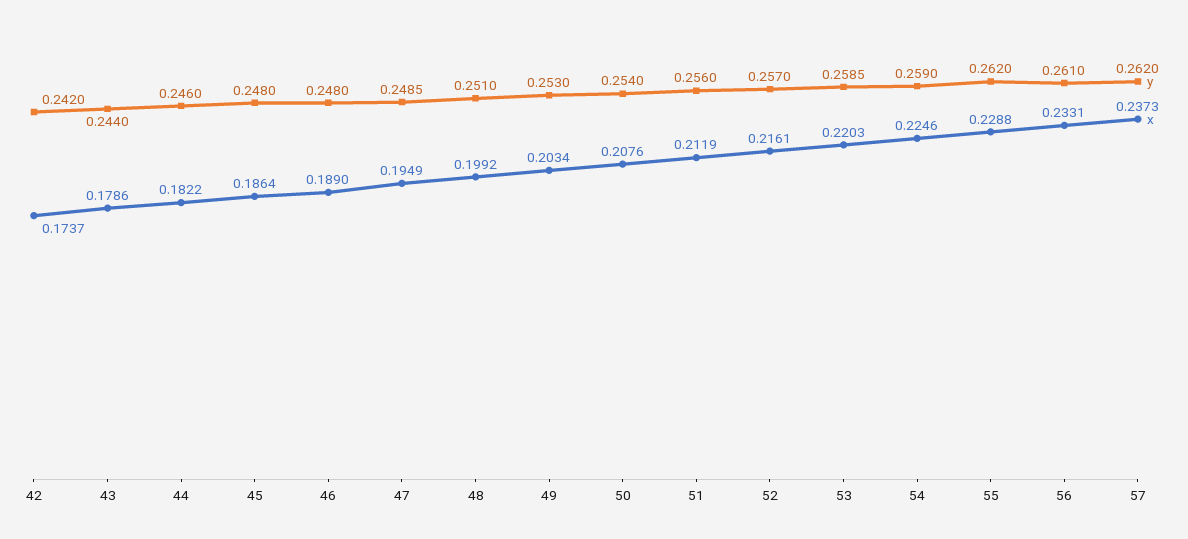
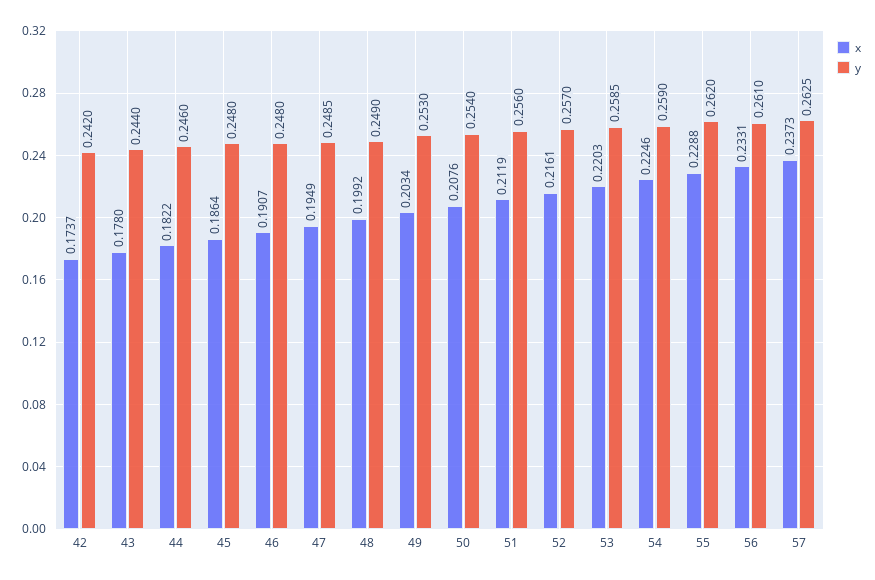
  {
    "y": {
      "42": 0.242,
      "43": 0.244,
      "44": 0.246,
      "45": 0.248,
      "46": 0.248,
      "47": 0.2485,
-     "48": 0.251,
+     "48": 0.249,
      "49": 0.253,
      "50": 0.254,
      "51": 0.256,
      "52": 0.257,
      "53": 0.2585,
      "54": 0.259,
      "55": 0.262,
      "56": 0.261,
-     "57": 0.262
+     "57": 0.2625
    },
    "x": {
      "42": 0.1737,
-     "43": 0.1786,
+     "43": 0.178,
      "44": 0.1822,
      "45": 0.1864,
-     "46": 0.189,
+     "46": 0.1907,
      "47": 0.1949,
      "48": 0.1992,
      "49": 0.2034,
      "50": 0.2076,
      "51": 0.2119,
      "52": 0.2161,
      "53": 0.2203,
      "54": 0.2246,
      "55": 0.2288,
      "56": 0.2331,
      "57": 0.2373
    }
  }

